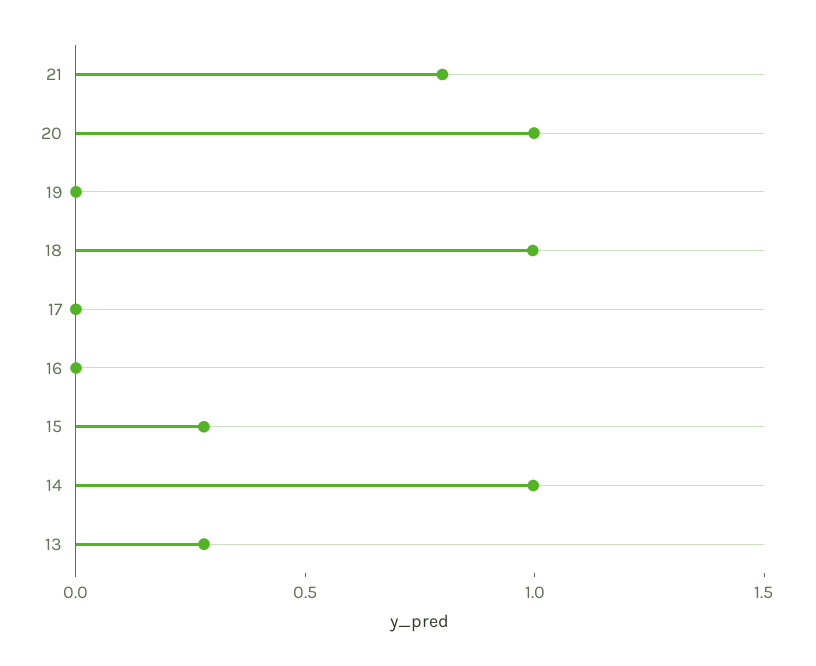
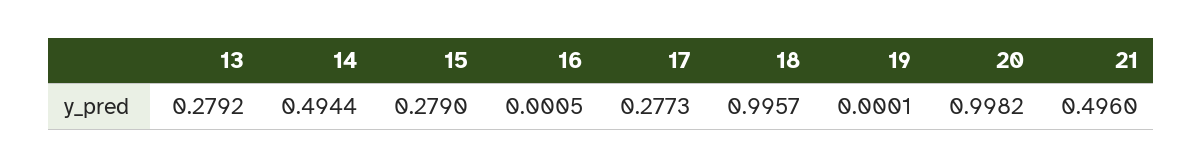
  {
-   "21": 0.8,
+   "21": 0.496,
    "20": 0.9982,
    "19": 0.0001,
    "18": 0.9957,
-   "17": 0,
+   "17": 0.2773,
    "16": 0.0005,
    "15": 0.279,
-   "14": 1,
+   "14": 0.4944,
    "13": 0.2792
  }

